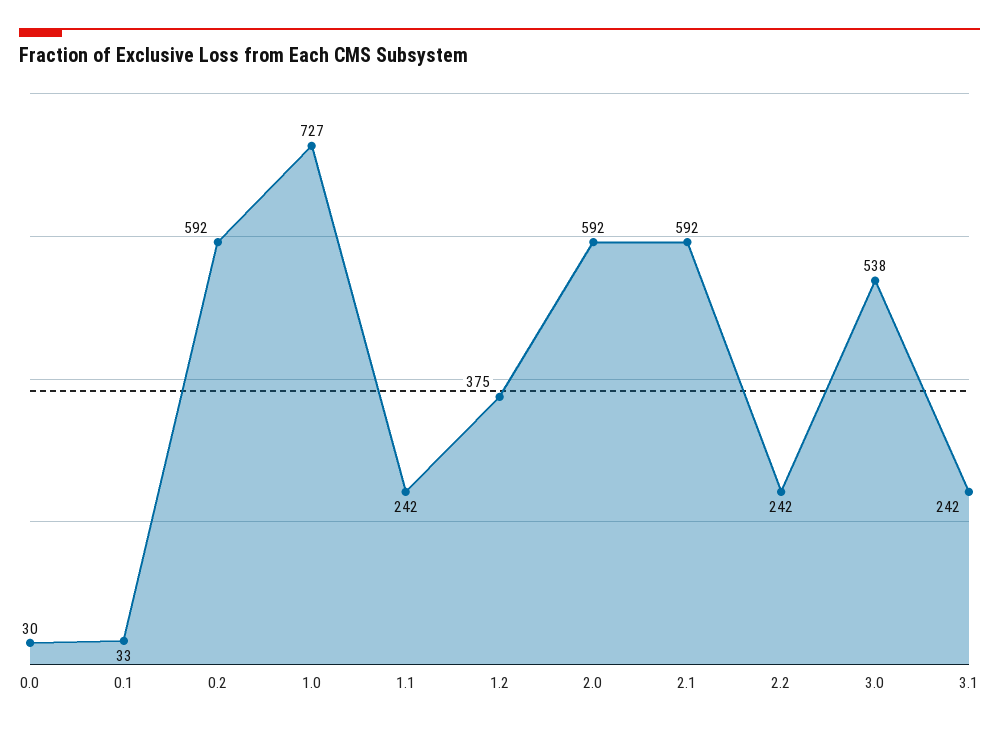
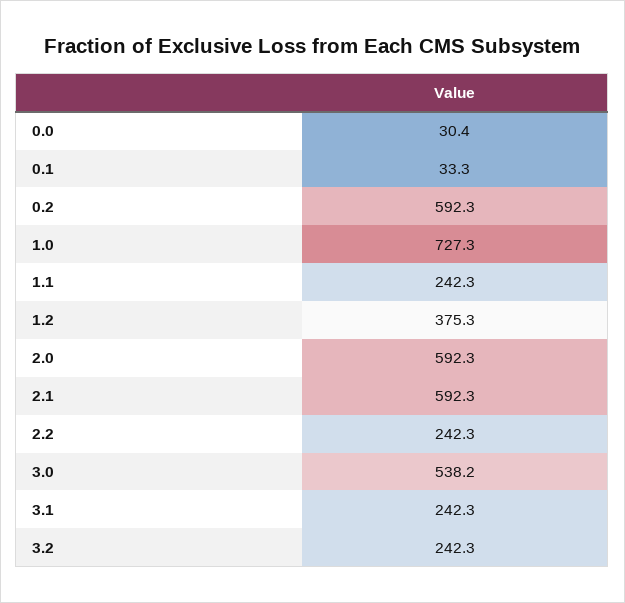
  {
    "0.0": 30.4,
    "0.1": 33.3,
    "0.2": 592.3,
    "1.0": 727.3,
    "1.1": 242.3,
    "1.2": 375.3,
    "2.0": 592.3,
    "2.1": 592.3,
    "2.2": 242.3,
    "3.0": 538.2,
-   "3.1": 242.3
+   "3.1": 242.3,
+   "3.2": 242.3
  }

